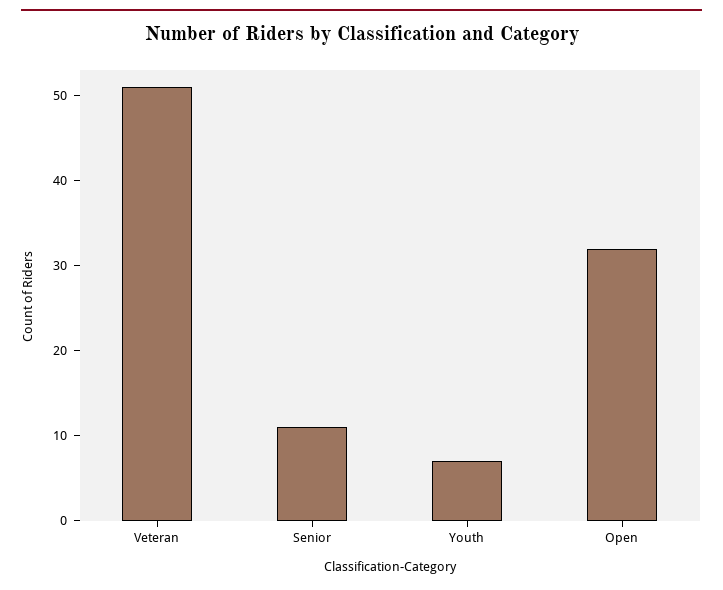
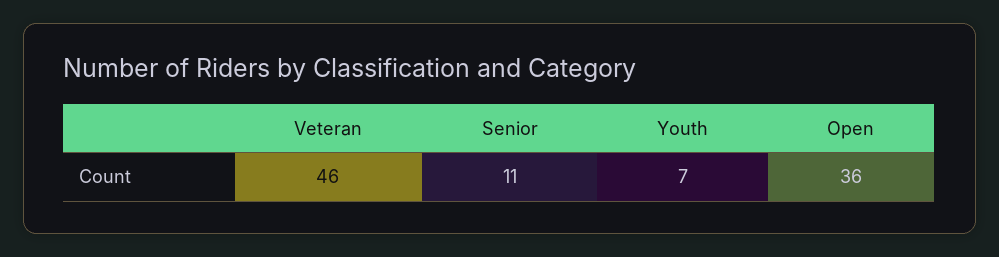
  {
-   "Veteran": 51,
+   "Veteran": 46,
    "Senior": 11,
    "Youth": 7,
-   "Open": 32
+   "Open": 36
  }

